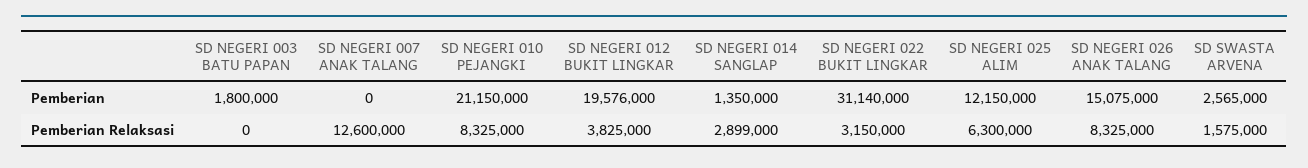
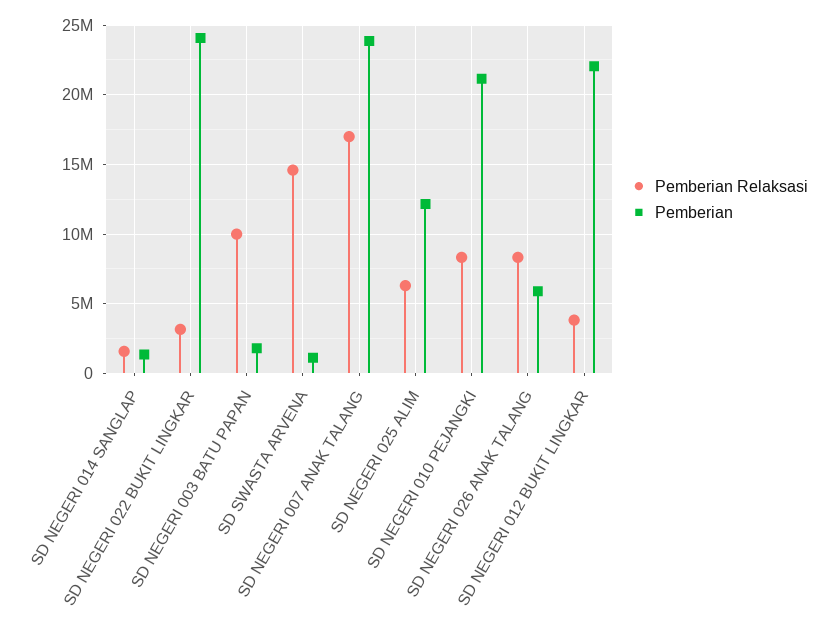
  {
    "Pemberian": {
      "SD NEGERI 003 BATU PAPAN": 1800000,
-     "SD NEGERI 007 ANAK TALANG": 0,
+     "SD NEGERI 007 ANAK TALANG": 24000000,
      "SD NEGERI 010 PEJANGKI": 21150000,
-     "SD NEGERI 012 BUKIT LINGKAR": 19576000,
+     "SD NEGERI 012 BUKIT LINGKAR": 22000000,
      "SD NEGERI 014 SANGLAP": 1350000,
-     "SD NEGERI 022 BUKIT LINGKAR": 31140000,
+     "SD NEGERI 022 BUKIT LINGKAR": 24000000,
      "SD NEGERI 025 ALIM": 12150000,
-     "SD NEGERI 026 ANAK TALANG": 15075000,
+     "SD NEGERI 026 ANAK TALANG": 6000000,
-     "SD SWASTA ARVENA": 2565000
+     "SD SWASTA ARVENA": 1000000
    },
    "Pemberian Relaksasi": {
-     "SD NEGERI 003 BATU PAPAN": 0,
+     "SD NEGERI 003 BATU PAPAN": 10000000,
-     "SD NEGERI 007 ANAK TALANG": 12600000,
+     "SD NEGERI 007 ANAK TALANG": 17000000,
      "SD NEGERI 010 PEJANGKI": 8325000,
      "SD NEGERI 012 BUKIT LINGKAR": 3825000,
-     "SD NEGERI 014 SANGLAP": 2899000,
+     "SD NEGERI 014 SANGLAP": 1500000,
      "SD NEGERI 022 BUKIT LINGKAR": 3150000,
      "SD NEGERI 025 ALIM": 6300000,
      "SD NEGERI 026 ANAK TALANG": 8325000,
-     "SD SWASTA ARVENA": 1575000
+     "SD SWASTA ARVENA": 14500000
    }
  }

